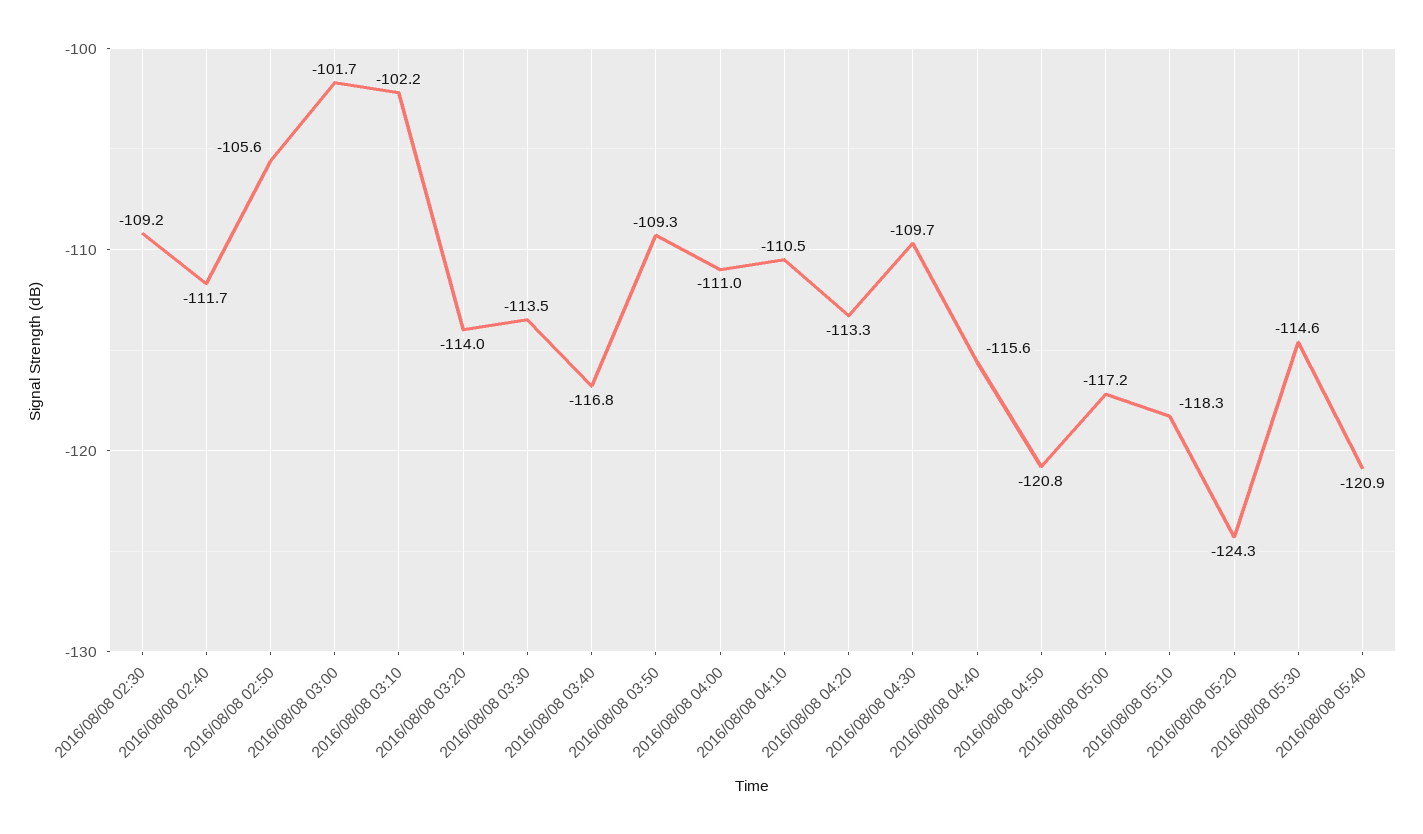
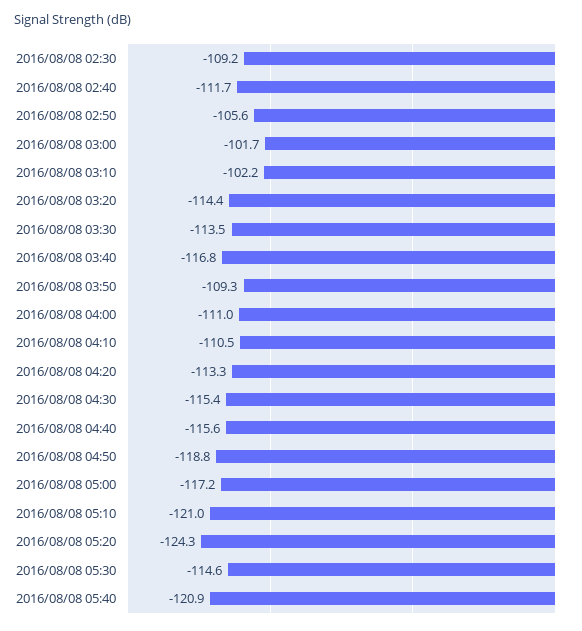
  {
    "2016/08/08 02:30": -109.2,
    "2016/08/08 02:40": -111.7,
    "2016/08/08 02:50": -105.6,
    "2016/08/08 03:00": -101.7,
    "2016/08/08 03:10": -102.2,
-   "2016/08/08 03:20": -114,
+   "2016/08/08 03:20": -114.4,
    "2016/08/08 03:30": -113.5,
    "2016/08/08 03:40": -116.8,
    "2016/08/08 03:50": -109.3,
    "2016/08/08 04:00": -111,
    "2016/08/08 04:10": -110.5,
    "2016/08/08 04:20": -113.3,
-   "2016/08/08 04:30": -109.7,
+   "2016/08/08 04:30": -115.4,
    "2016/08/08 04:40": -115.6,
-   "2016/08/08 04:50": -120.8,
+   "2016/08/08 04:50": -118.8,
    "2016/08/08 05:00": -117.2,
-   "2016/08/08 05:10": -118.3,
+   "2016/08/08 05:10": -121,
    "2016/08/08 05:20": -124.3,
    "2016/08/08 05:30": -114.6,
    "2016/08/08 05:40": -120.9
  }

